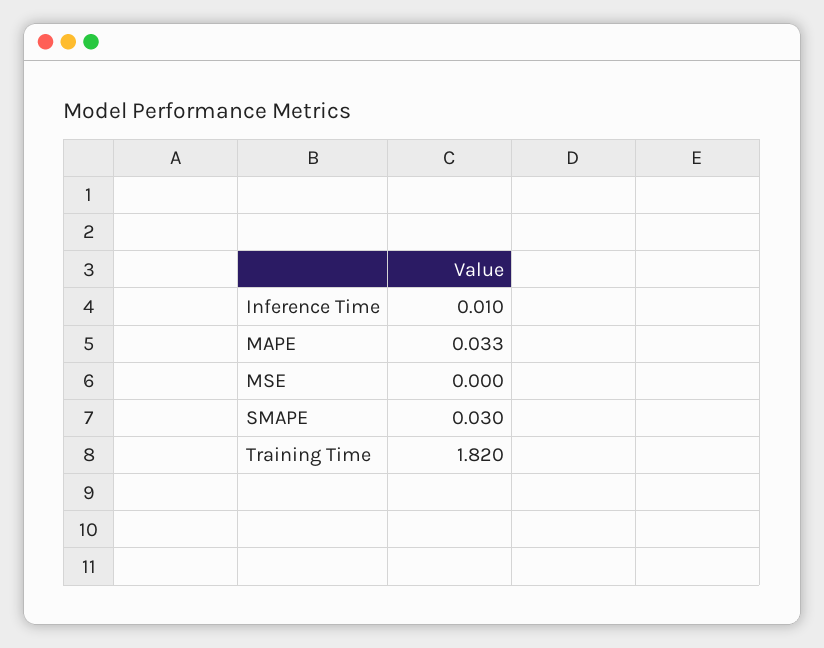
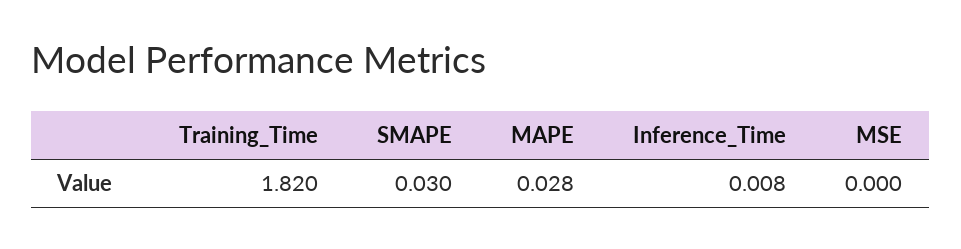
  {
-   "Inference Time": 0.01,
+   "Inference Time": 0.008,
-   "MAPE": 0.033,
+   "MAPE": 0.028,
    "MSE": 0,
    "SMAPE": 0.03,
    "Training Time": 1.82
  }

